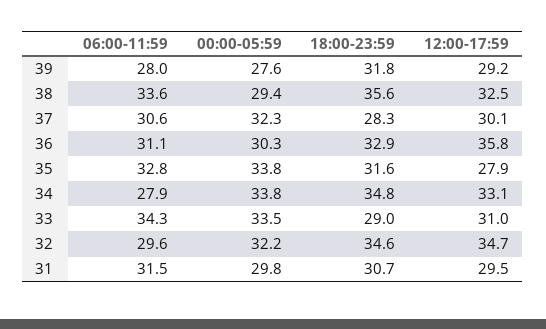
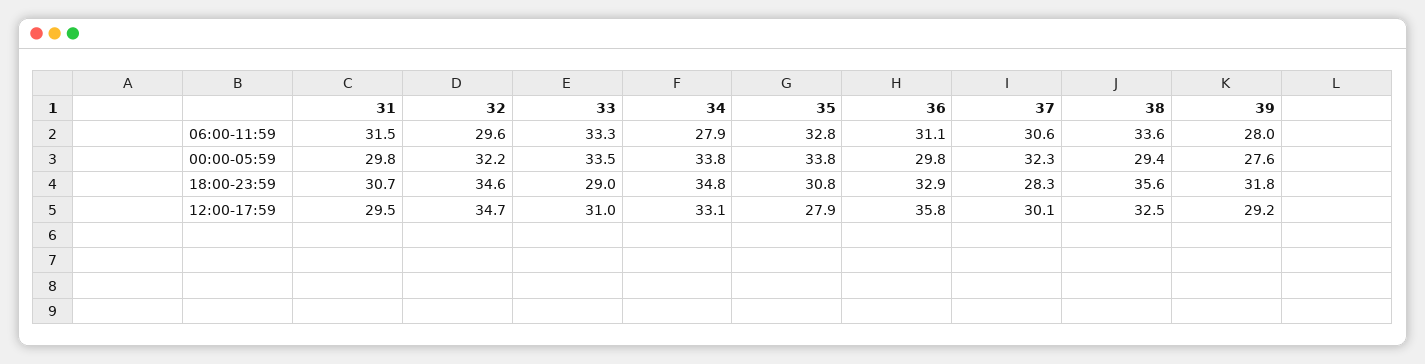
  {
    "06:00-11:59": {
      "39": 28,
      "38": 33.6,
      "37": 30.6,
      "36": 31.1,
      "35": 32.8,
      "34": 27.9,
-     "33": 34.3,
+     "33": 33.3,
      "32": 29.6,
      "31": 31.5
    },
    "00:00-05:59": {
      "39": 27.6,
      "38": 29.4,
      "37": 32.3,
-     "36": 30.3,
+     "36": 29.8,
      "35": 33.8,
      "34": 33.8,
      "33": 33.5,
      "32": 32.2,
      "31": 29.8
    },
    "18:00-23:59": {
      "39": 31.8,
      "38": 35.6,
      "37": 28.3,
      "36": 32.9,
-     "35": 31.6,
+     "35": 30.8,
      "34": 34.8,
      "33": 29,
      "32": 34.6,
      "31": 30.7
    },
    "12:00-17:59": {
      "39": 29.2,
      "38": 32.5,
      "37": 30.1,
      "36": 35.8,
      "35": 27.9,
      "34": 33.1,
      "33": 31,
      "32": 34.7,
      "31": 29.5
    }
  }

